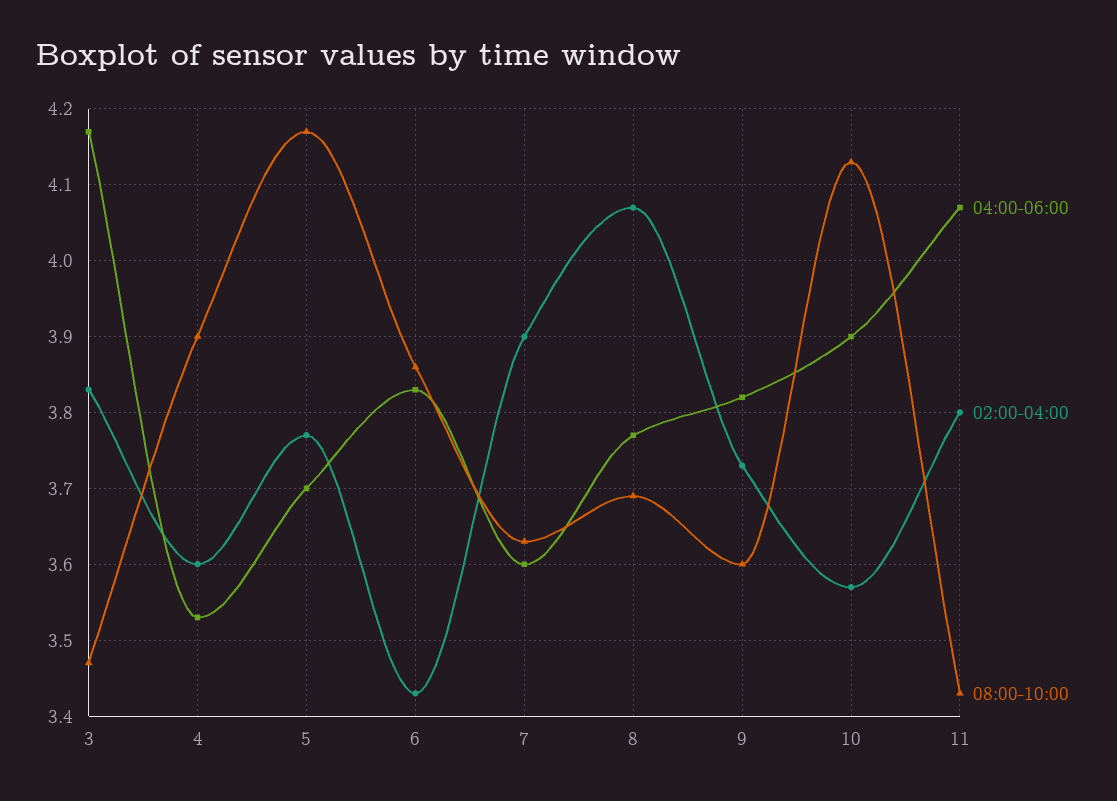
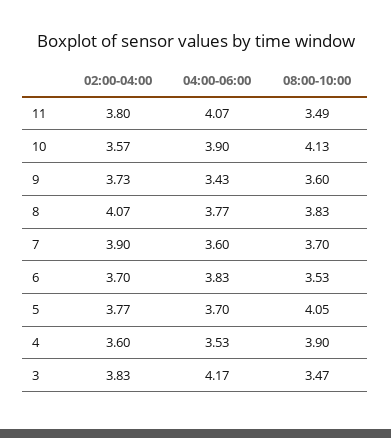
  {
    "04:00-06:00": {
      "3": 4.17,
      "4": 3.53,
      "5": 3.7,
      "6": 3.83,
      "7": 3.6,
      "8": 3.77,
-     "9": 3.82,
+     "9": 3.43,
      "10": 3.9,
      "11": 4.07
    },
    "02:00-04:00": {
      "3": 3.83,
      "4": 3.6,
      "5": 3.77,
-     "6": 3.43,
+     "6": 3.7,
      "7": 3.9,
      "8": 4.07,
      "9": 3.73,
      "10": 3.57,
      "11": 3.8
    },
    "08:00-10:00": {
      "3": 3.47,
      "4": 3.9,
-     "5": 4.17,
+     "5": 4.05,
-     "6": 3.86,
+     "6": 3.53,
-     "7": 3.63,
+     "7": 3.7,
-     "8": 3.69,
+     "8": 3.83,
      "9": 3.6,
      "10": 4.13,
-     "11": 3.43
+     "11": 3.49
    }
  }

